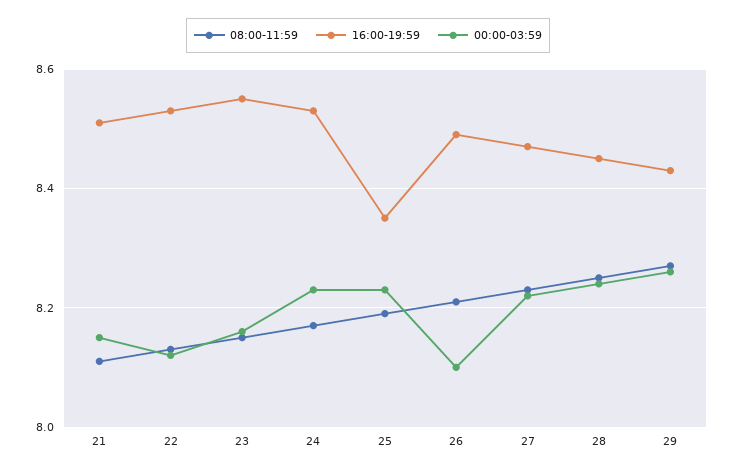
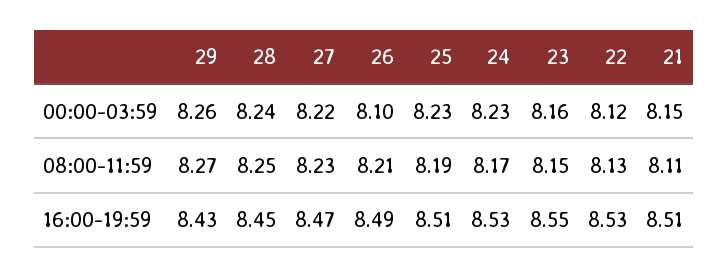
  {
    "08:00-11:59": {
      "21": 8.11,
      "22": 8.13,
      "23": 8.15,
      "24": 8.17,
      "25": 8.19,
      "26": 8.21,
      "27": 8.23,
      "28": 8.25,
      "29": 8.27
    },
    "16:00-19:59": {
      "21": 8.51,
      "22": 8.53,
      "23": 8.55,
      "24": 8.53,
-     "25": 8.35,
+     "25": 8.51,
      "26": 8.49,
      "27": 8.47,
      "28": 8.45,
      "29": 8.43
    },
    "00:00-03:59": {
      "21": 8.15,
      "22": 8.12,
      "23": 8.16,
      "24": 8.23,
      "25": 8.23,
      "26": 8.1,
      "27": 8.22,
      "28": 8.24,
      "29": 8.26
    }
  }

